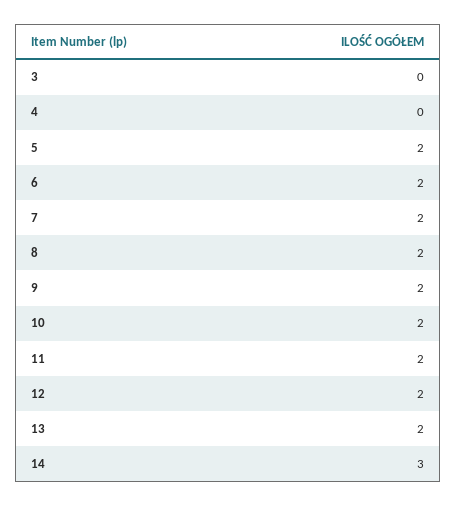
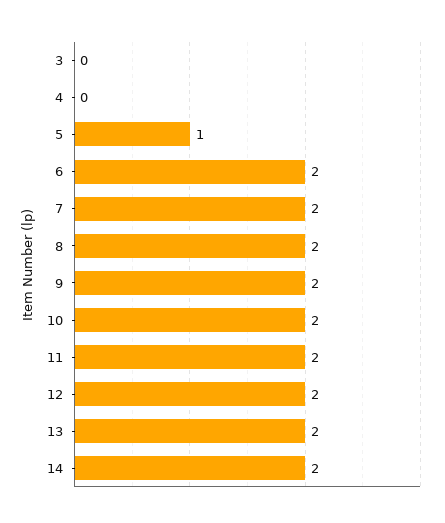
  {
    "3": 0,
    "4": 0,
-   "5": 2,
+   "5": 1,
    "6": 2,
    "7": 2,
    "8": 2,
    "9": 2,
    "10": 2,
    "11": 2,
    "12": 2,
    "13": 2,
-   "14": 3
+   "14": 2
  }

